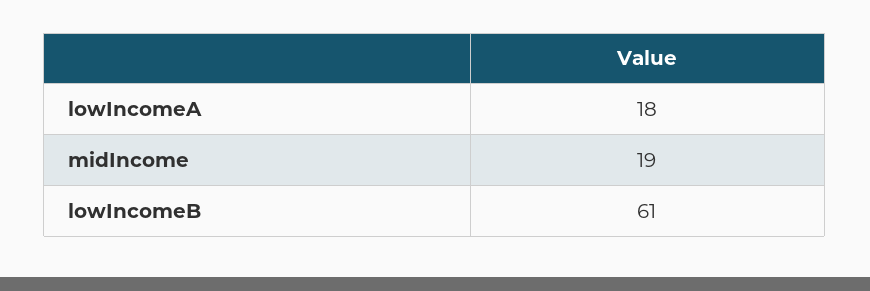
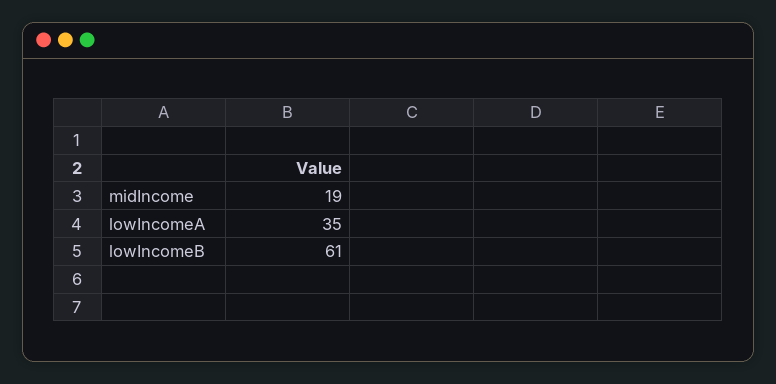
  {
-   "lowIncomeA": 18,
+   "lowIncomeA": 35,
    "midIncome": 19,
    "lowIncomeB": 61
  }

